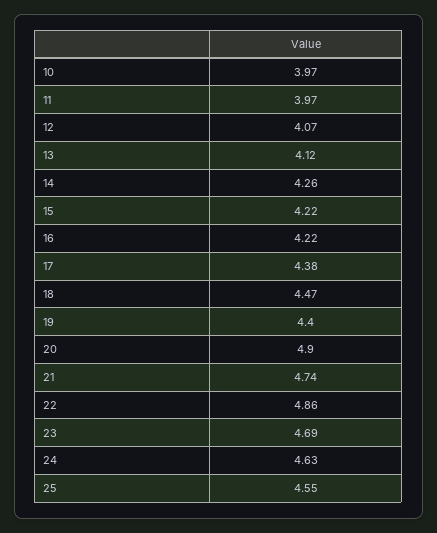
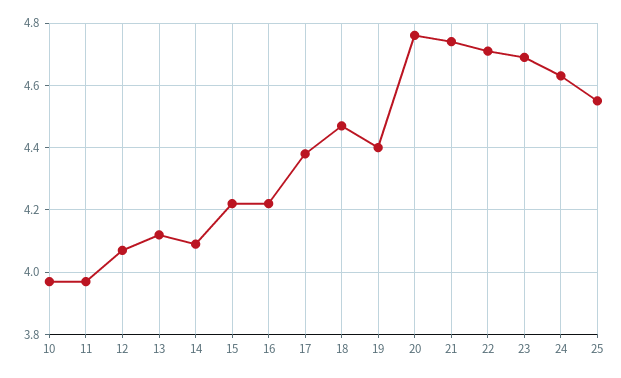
  {
    "10": 3.97,
    "11": 3.97,
    "12": 4.07,
    "13": 4.12,
-   "14": 4.26,
+   "14": 4.1,
    "15": 4.22,
    "16": 4.22,
    "17": 4.38,
    "18": 4.47,
    "19": 4.4,
-   "20": 4.9,
+   "20": 4.75,
    "21": 4.74,
-   "22": 4.86,
+   "22": 4.7,
    "23": 4.69,
    "24": 4.63,
    "25": 4.55
  }

